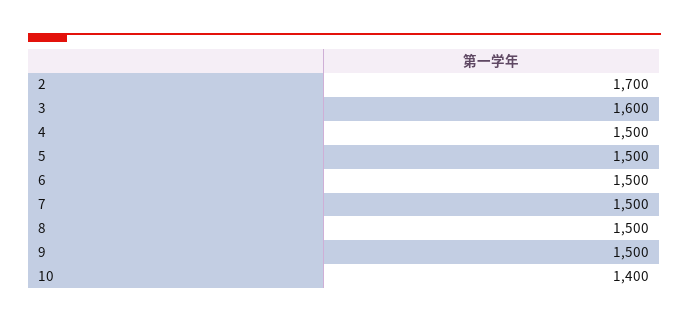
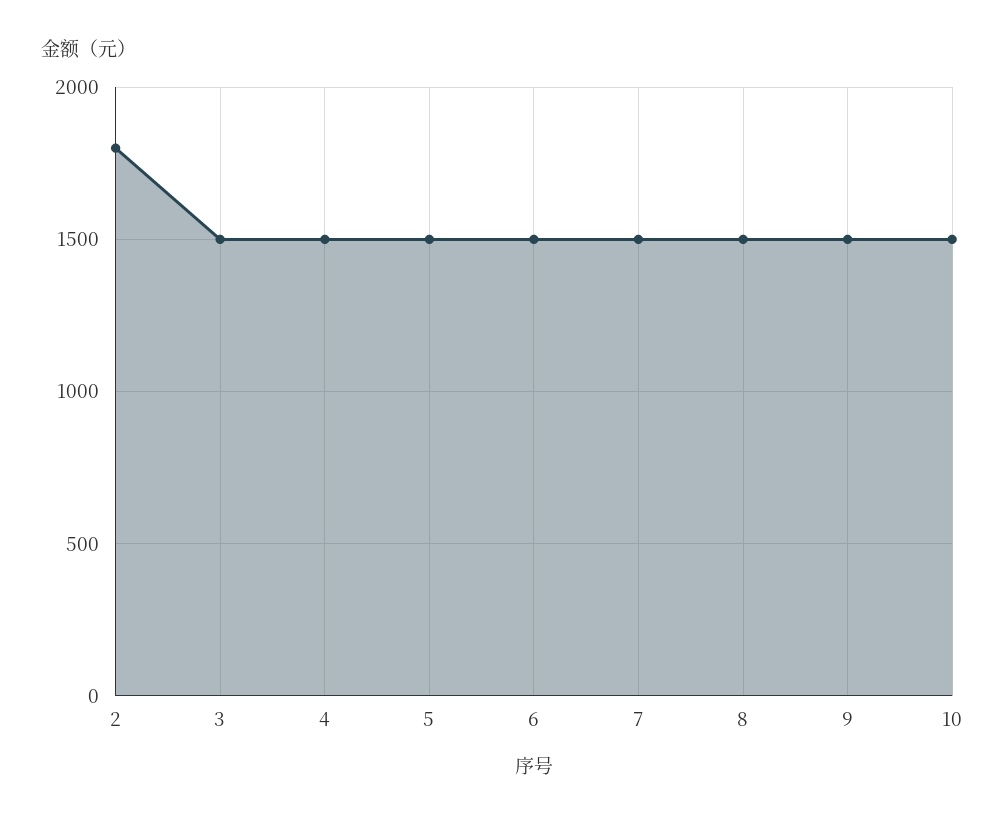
  {
-   "2": 1700,
+   "2": 1800,
-   "3": 1600,
+   "3": 1500,
    "4": 1500,
    "5": 1500,
    "6": 1500,
    "7": 1500,
    "8": 1500,
    "9": 1500,
-   "10": 1400
+   "10": 1500
  }

